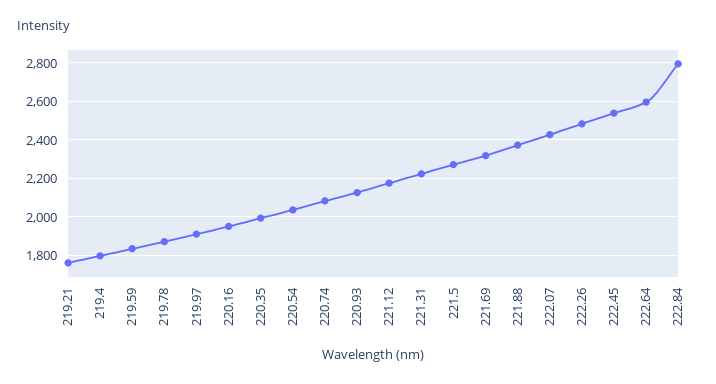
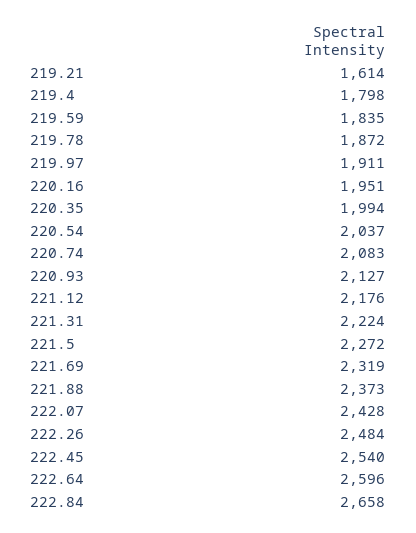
  {
-   "219.21": 1750,
+   "219.21": 1614,
    "219.4": 1798,
    "219.59": 1835,
    "219.78": 1872,
    "219.97": 1911,
    "220.16": 1951,
    "220.35": 1994,
    "220.54": 2037,
    "220.74": 2083,
    "220.93": 2127,
    "221.12": 2176,
    "221.31": 2224,
    "221.5": 2272,
    "221.69": 2319,
    "221.88": 2373,
    "222.07": 2428,
    "222.26": 2484,
    "222.45": 2540,
    "222.64": 2596,
-   "222.84": 2800
+   "222.84": 2658
  }

